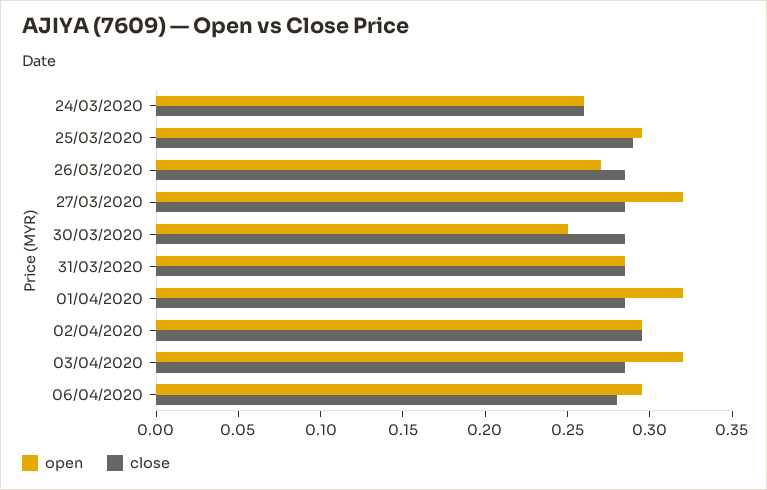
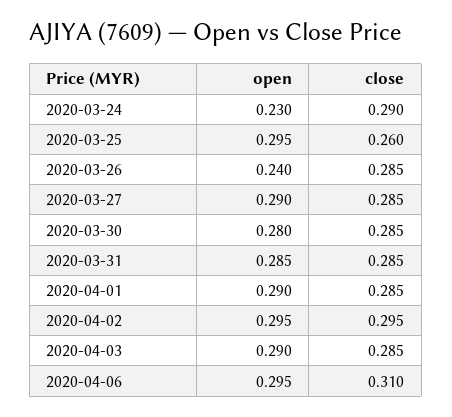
  {
    "open": {
-     "24/03/2020": 0.26,
+     "24/03/2020": 0.23,
      "25/03/2020": 0.295,
-     "26/03/2020": 0.27,
+     "26/03/2020": 0.24,
-     "27/03/2020": 0.32,
+     "27/03/2020": 0.29,
-     "30/03/2020": 0.25,
+     "30/03/2020": 0.28,
      "31/03/2020": 0.285,
-     "01/04/2020": 0.32,
+     "01/04/2020": 0.29,
      "02/04/2020": 0.295,
-     "03/04/2020": 0.32,
+     "03/04/2020": 0.29,
      "06/04/2020": 0.295
    },
    "close": {
-     "24/03/2020": 0.26,
+     "24/03/2020": 0.29,
-     "25/03/2020": 0.29,
+     "25/03/2020": 0.26,
      "26/03/2020": 0.285,
      "27/03/2020": 0.285,
      "30/03/2020": 0.285,
      "31/03/2020": 0.285,
      "01/04/2020": 0.285,
      "02/04/2020": 0.295,
      "03/04/2020": 0.285,
-     "06/04/2020": 0.28
+     "06/04/2020": 0.31
    }
  }

